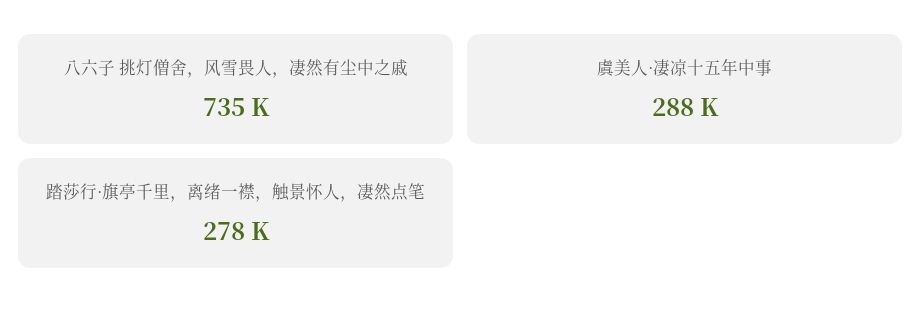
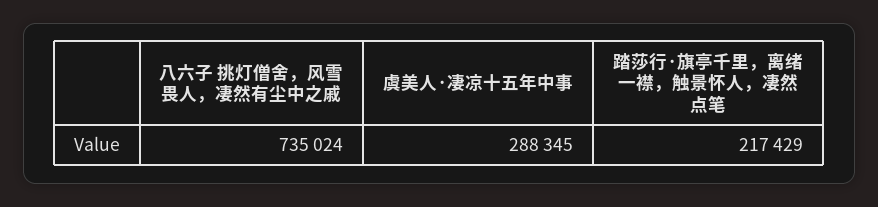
  {
    "八六子 挑灯僧舍，风雪畏人，凄然有尘中之戚": 735024,
    "虞美人·凄凉十五年中事": 288345,
-   "踏莎行·旗亭千里，离绪一襟，触景怀人，凄然点笔": 278000
+   "踏莎行·旗亭千里，离绪一襟，触景怀人，凄然点笔": 217429
  }

